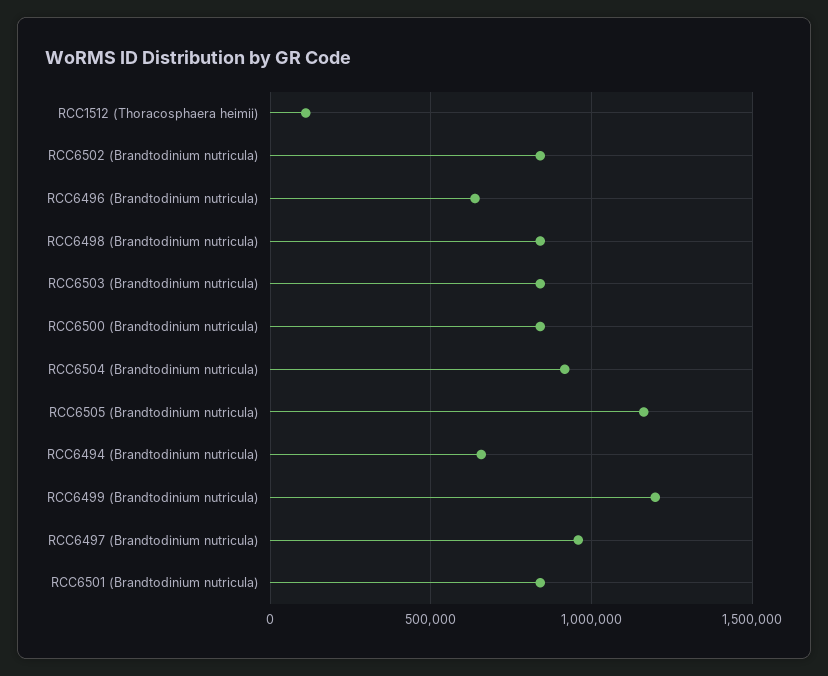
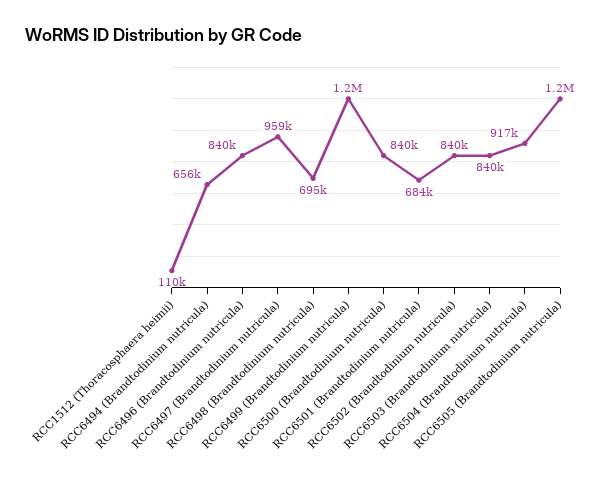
  {
    "RCC1512 (Thoracosphaera heimii)": 110000,
    "RCC6502 (Brandtodinium nutricula)": 840000,
-   "RCC6496 (Brandtodinium nutricula)": 650000,
+   "RCC6496 (Brandtodinium nutricula)": 840000,
-   "RCC6498 (Brandtodinium nutricula)": 850000,
+   "RCC6498 (Brandtodinium nutricula)": 695000,
    "RCC6503 (Brandtodinium nutricula)": 840000,
    "RCC6500 (Brandtodinium nutricula)": 840000,
    "RCC6504 (Brandtodinium nutricula)": 917000,
    "RCC6505 (Brandtodinium nutricula)": 1200000,
    "RCC6494 (Brandtodinium nutricula)": 656000,
    "RCC6499 (Brandtodinium nutricula)": 1200000,
    "RCC6497 (Brandtodinium nutricula)": 959000,
-   "RCC6501 (Brandtodinium nutricula)": 850000
+   "RCC6501 (Brandtodinium nutricula)": 684000
  }

